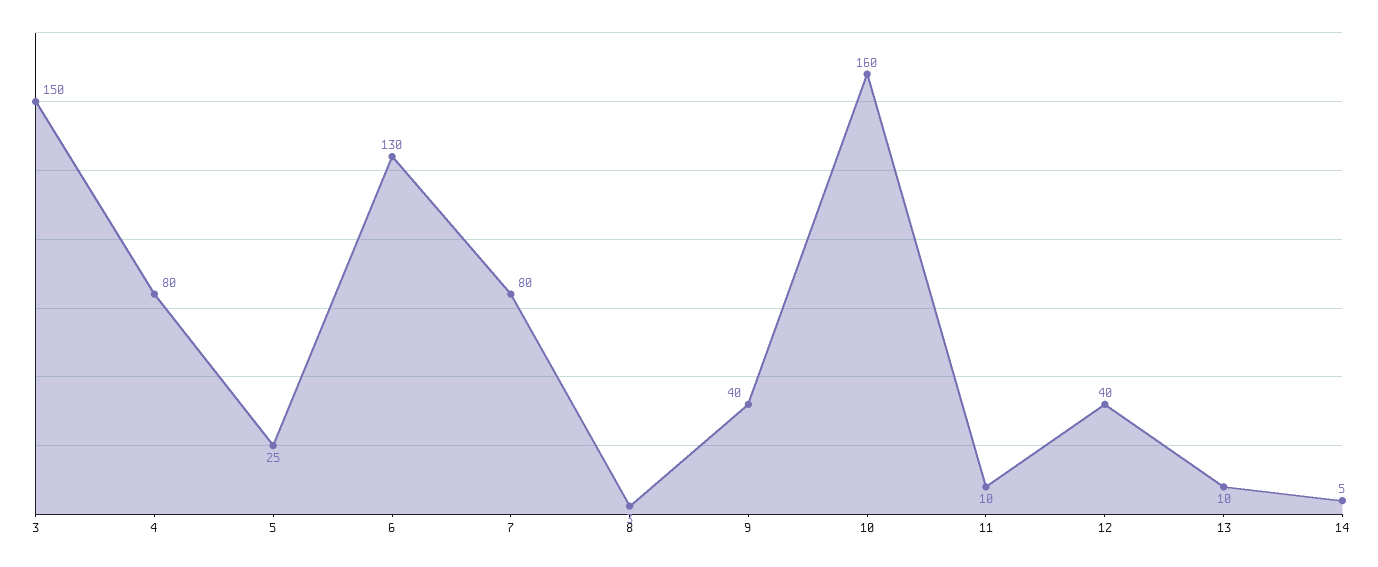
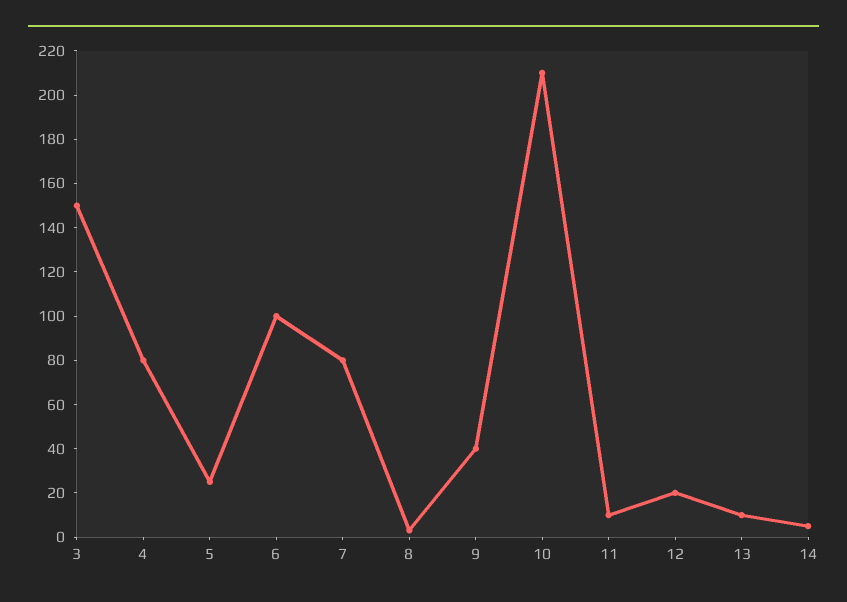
  {
    "3": 150,
    "4": 80,
    "5": 25,
-   "6": 130,
+   "6": 100,
    "7": 80,
    "8": 3,
    "9": 40,
-   "10": 160,
+   "10": 210,
    "11": 10,
-   "12": 40,
+   "12": 20,
    "13": 10,
    "14": 5
  }

